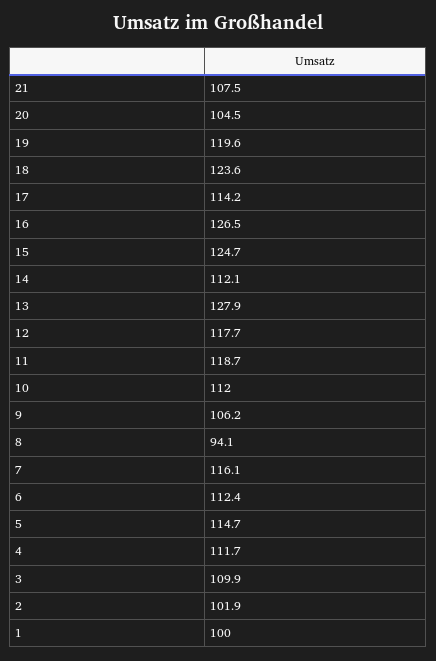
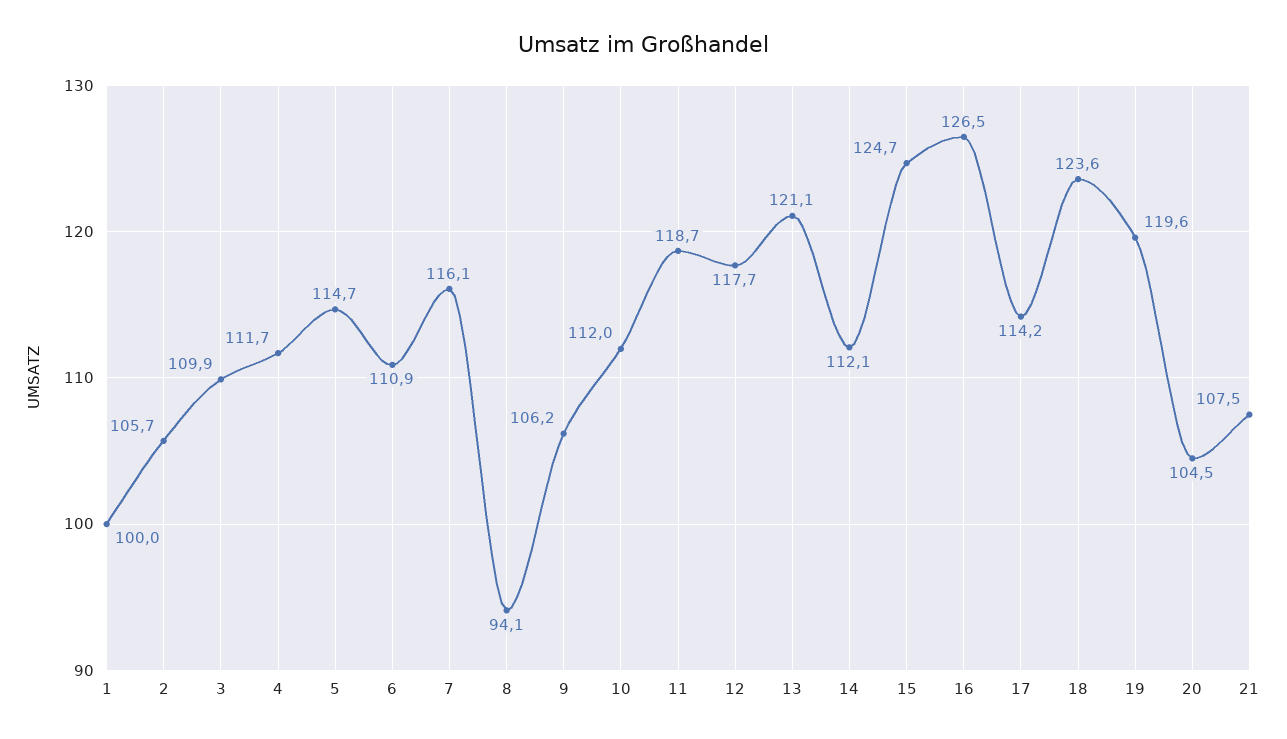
  {
    "21": 107.5,
    "20": 104.5,
    "19": 119.6,
    "18": 123.6,
    "17": 114.2,
    "16": 126.5,
    "15": 124.7,
    "14": 112.1,
-   "13": 127.9,
+   "13": 121.1,
    "12": 117.7,
    "11": 118.7,
    "10": 112,
    "9": 106.2,
    "8": 94.1,
    "7": 116.1,
-   "6": 112.4,
+   "6": 110.9,
    "5": 114.7,
    "4": 111.7,
    "3": 109.9,
-   "2": 101.9,
+   "2": 105.7,
    "1": 100
  }

